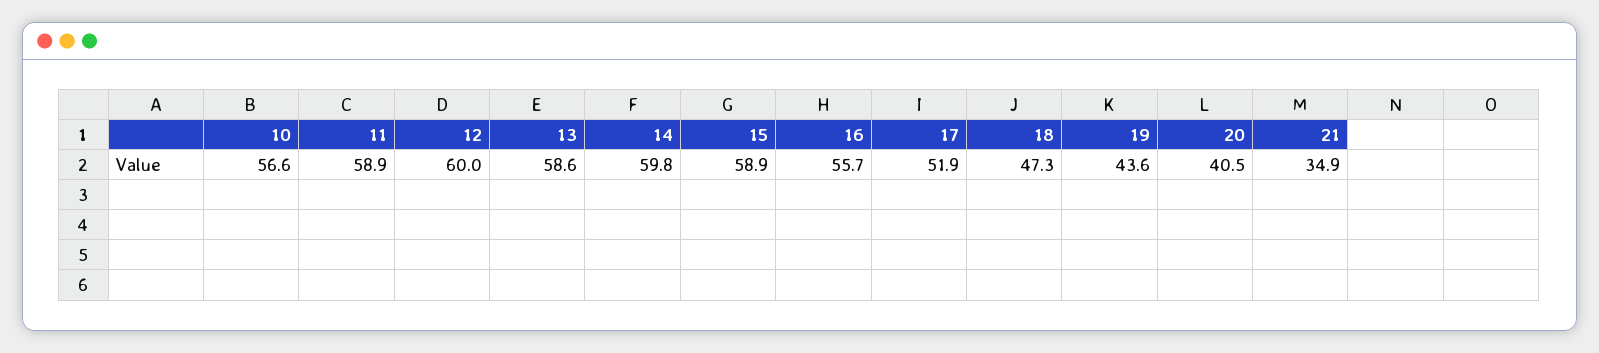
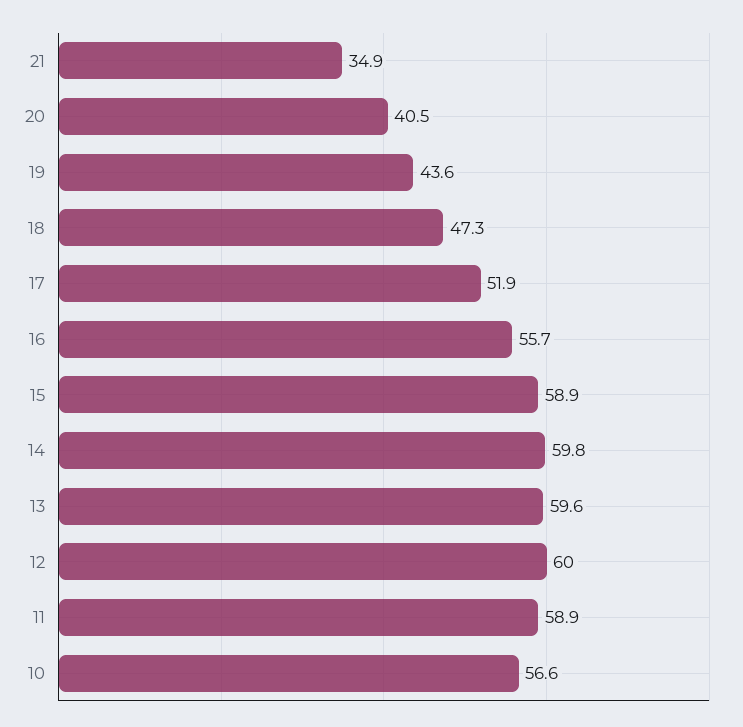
  {
    "10": 56.6,
    "11": 58.9,
    "12": 60,
-   "13": 58.6,
+   "13": 59.6,
    "14": 59.8,
    "15": 58.9,
    "16": 55.7,
    "17": 51.9,
    "18": 47.3,
    "19": 43.6,
    "20": 40.5,
    "21": 34.9
  }

